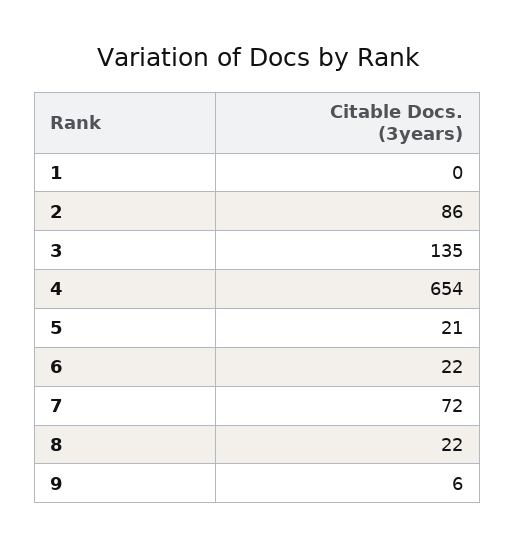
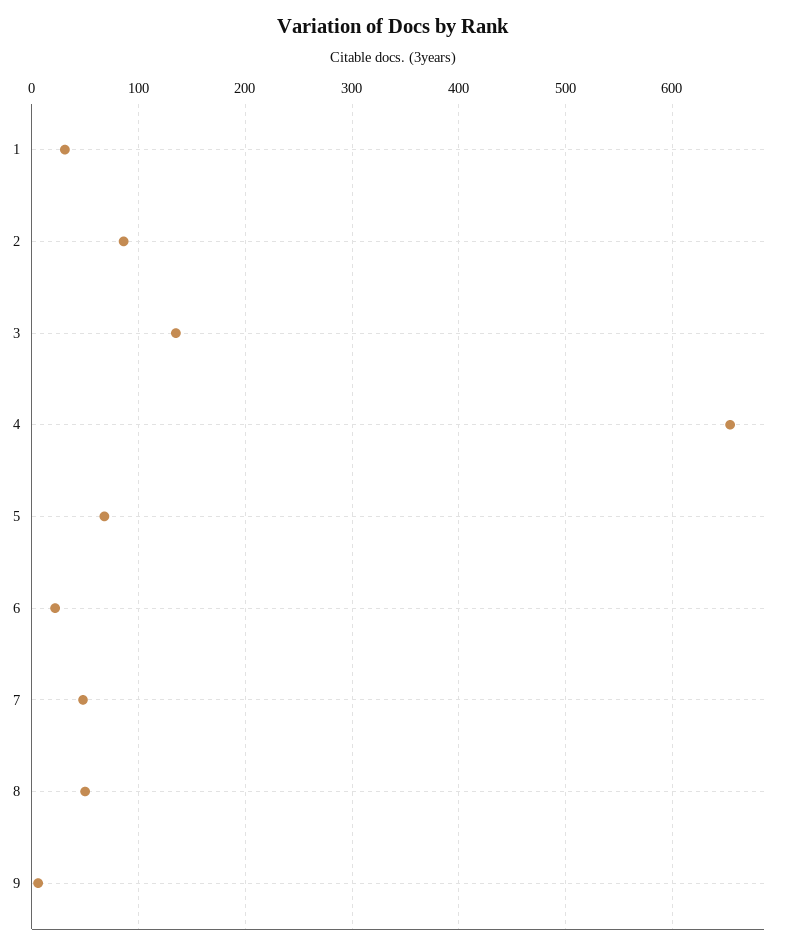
  {
-   "1": 0,
+   "1": 30,
    "2": 86,
    "3": 135,
    "4": 654,
-   "5": 21,
+   "5": 70,
    "6": 22,
-   "7": 72,
+   "7": 50,
-   "8": 22,
+   "8": 50,
    "9": 6
  }

